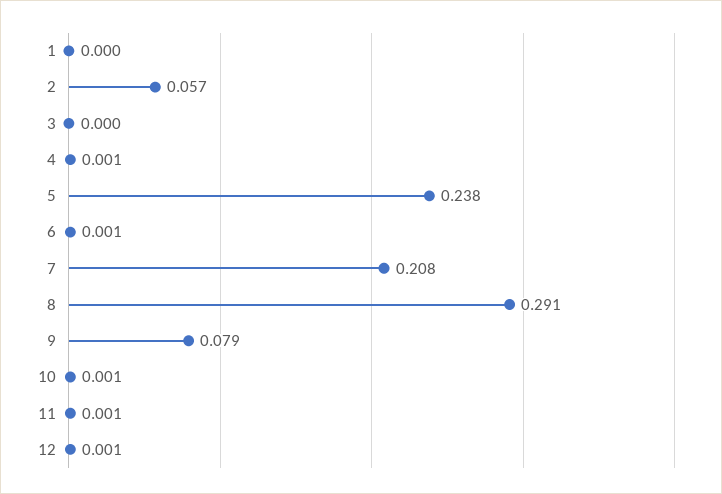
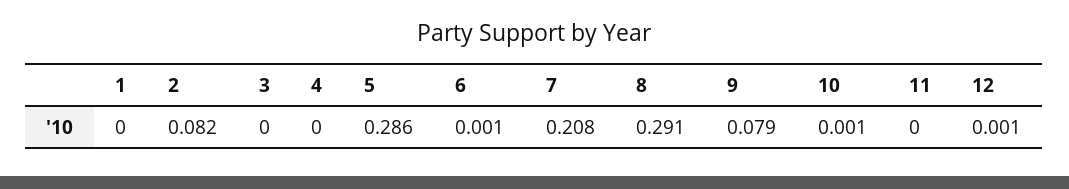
  {
    "1": 0,
-   "2": 0.057,
+   "2": 0.082,
    "3": 0,
-   "4": 0.001,
+   "4": 0,
-   "5": 0.238,
+   "5": 0.286,
    "6": 0.001,
    "7": 0.208,
    "8": 0.291,
    "9": 0.079,
    "10": 0.001,
-   "11": 0.001,
+   "11": 0,
    "12": 0.001
  }

